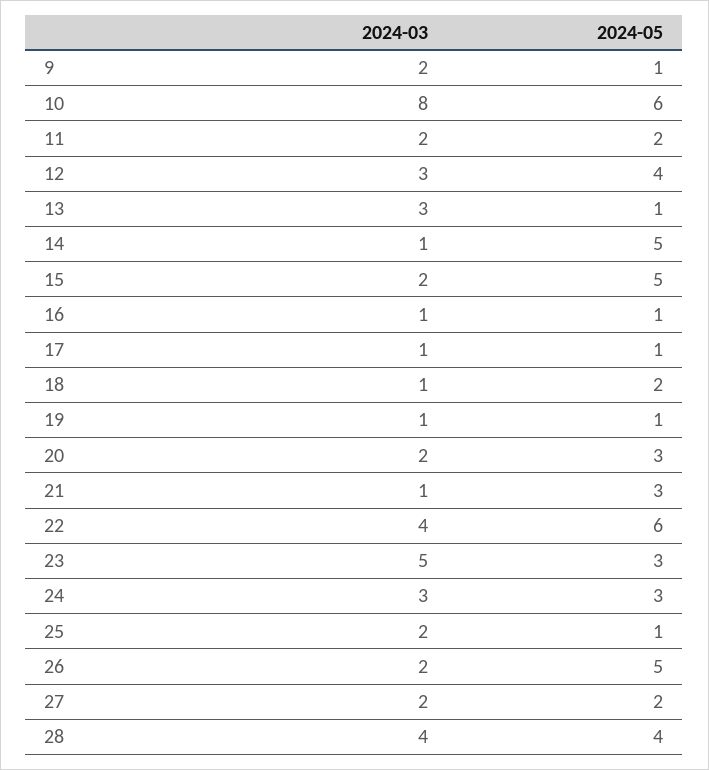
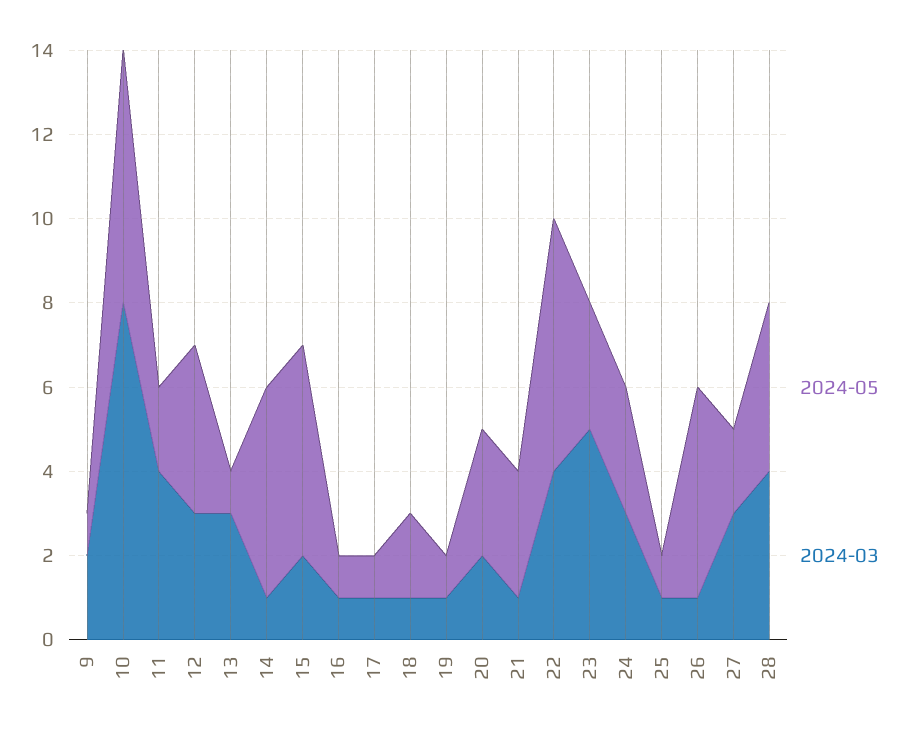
  {
    "2024-03": {
      "9": 2,
      "10": 8,
-     "11": 2,
+     "11": 4,
      "12": 3,
      "13": 3,
      "14": 1,
      "15": 2,
      "16": 1,
      "17": 1,
      "18": 1,
      "19": 1,
      "20": 2,
      "21": 1,
      "22": 4,
      "23": 5,
      "24": 3,
-     "25": 2,
+     "25": 1,
-     "26": 2,
+     "26": 1,
-     "27": 2,
+     "27": 3,
      "28": 4
    },
    "2024-05": {
      "9": 1,
      "10": 6,
      "11": 2,
      "12": 4,
      "13": 1,
      "14": 5,
      "15": 5,
      "16": 1,
      "17": 1,
      "18": 2,
      "19": 1,
      "20": 3,
      "21": 3,
      "22": 6,
      "23": 3,
      "24": 3,
      "25": 1,
      "26": 5,
      "27": 2,
      "28": 4
    }
  }

